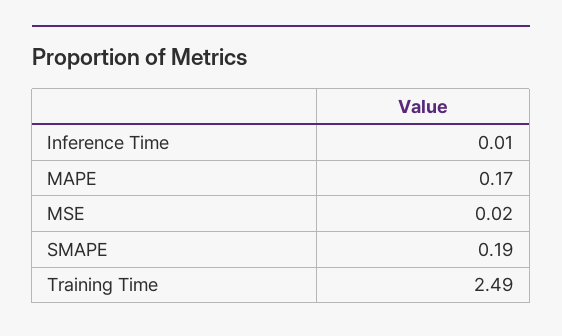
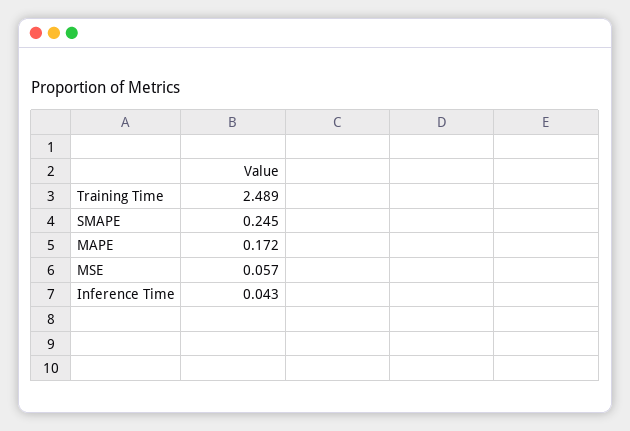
  {
-   "Inference Time": 0.01,
+   "Inference Time": 0.043,
    "MAPE": 0.172,
-   "MSE": 0.02,
+   "MSE": 0.057,
-   "SMAPE": 0.19,
+   "SMAPE": 0.245,
    "Training Time": 2.489
  }

